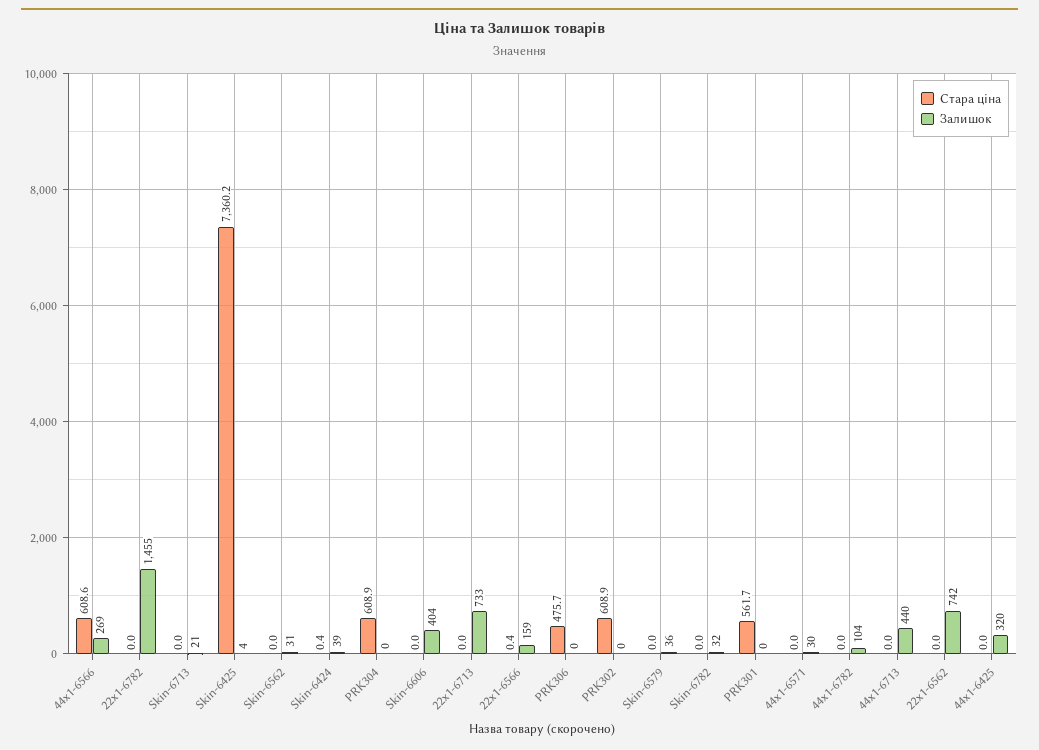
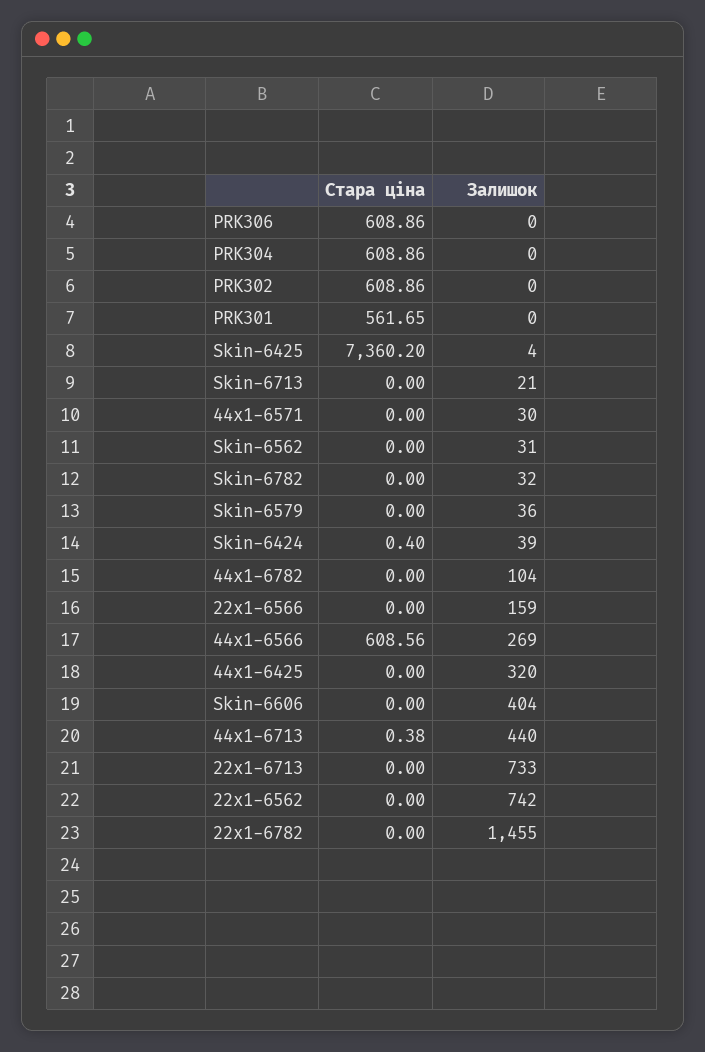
  {
    "Стара ціна": {
      "44x1-6566": 608.56,
      "22x1-6782": 0,
      "Skin-6713": 0,
      "Skin-6425": 7360.2,
      "Skin-6562": 0,
      "Skin-6424": 0.4,
      "PRK304": 608.86,
      "Skin-6606": 0,
      "22x1-6713": 0,
-     "22x1-6566": 0.4,
+     "22x1-6566": 0,
-     "PRK306": 475.7,
+     "PRK306": 608.86,
      "PRK302": 608.86,
      "Skin-6579": 0,
      "Skin-6782": 0,
      "PRK301": 561.65,
      "44x1-6571": 0,
      "44x1-6782": 0,
-     "44x1-6713": 0,
+     "44x1-6713": 0.38,
      "22x1-6562": 0,
      "44x1-6425": 0
    },
    "Залишок": {
      "44x1-6566": 269,
      "22x1-6782": 1455,
      "Skin-6713": 21,
      "Skin-6425": 4,
      "Skin-6562": 31,
      "Skin-6424": 39,
      "PRK304": 0,
      "Skin-6606": 404,
      "22x1-6713": 733,
      "22x1-6566": 159,
      "PRK306": 0,
      "PRK302": 0,
      "Skin-6579": 36,
      "Skin-6782": 32,
      "PRK301": 0,
      "44x1-6571": 30,
      "44x1-6782": 104,
      "44x1-6713": 440,
      "22x1-6562": 742,
      "44x1-6425": 320
    }
  }

